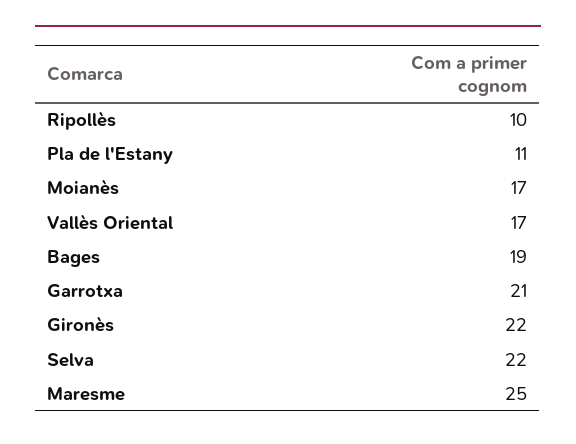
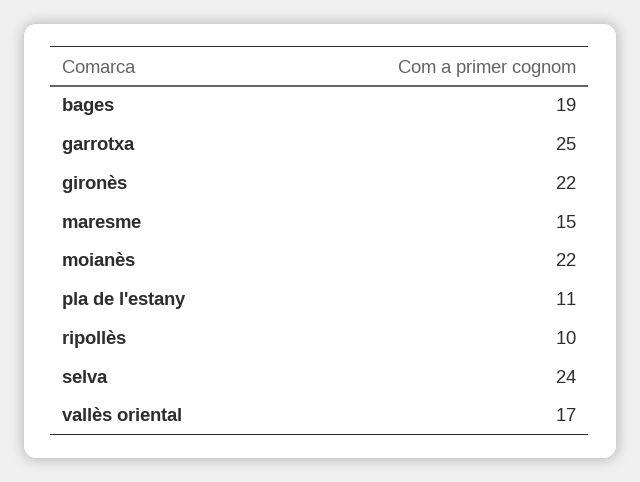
  {
    "Ripollès": 10,
    "Pla de l'Estany": 11,
-   "Moianès": 17,
+   "Moianès": 22,
    "Vallès Oriental": 17,
    "Bages": 19,
-   "Garrotxa": 21,
+   "Garrotxa": 25,
    "Gironès": 22,
-   "Selva": 22,
+   "Selva": 24,
-   "Maresme": 25
+   "Maresme": 15
  }

